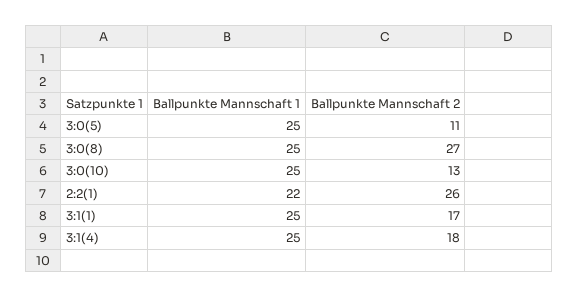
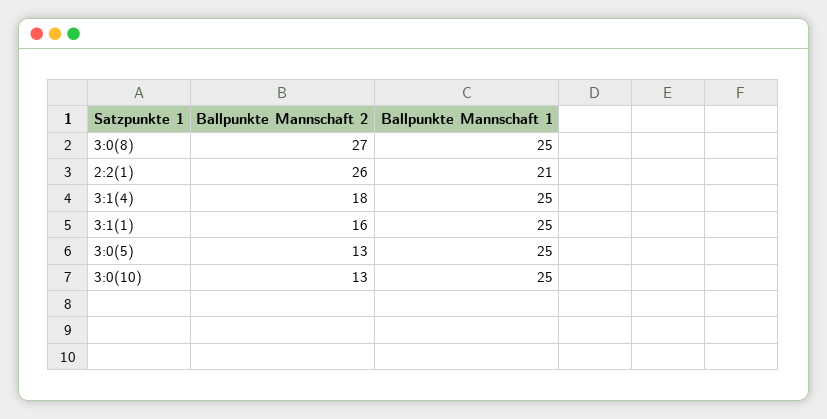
  {
    "Ballpunkte Mannschaft 1": {
      "3:0(5)": 25,
      "3:0(8)": 25,
      "3:0(10)": 25,
-     "2:2(1)": 22,
+     "2:2(1)": 21,
      "3:1(1)": 25,
      "3:1(4)": 25
    },
    "Ballpunkte Mannschaft 2": {
-     "3:0(5)": 11,
+     "3:0(5)": 13,
      "3:0(8)": 27,
      "3:0(10)": 13,
      "2:2(1)": 26,
-     "3:1(1)": 17,
+     "3:1(1)": 16,
      "3:1(4)": 18
    }
  }

